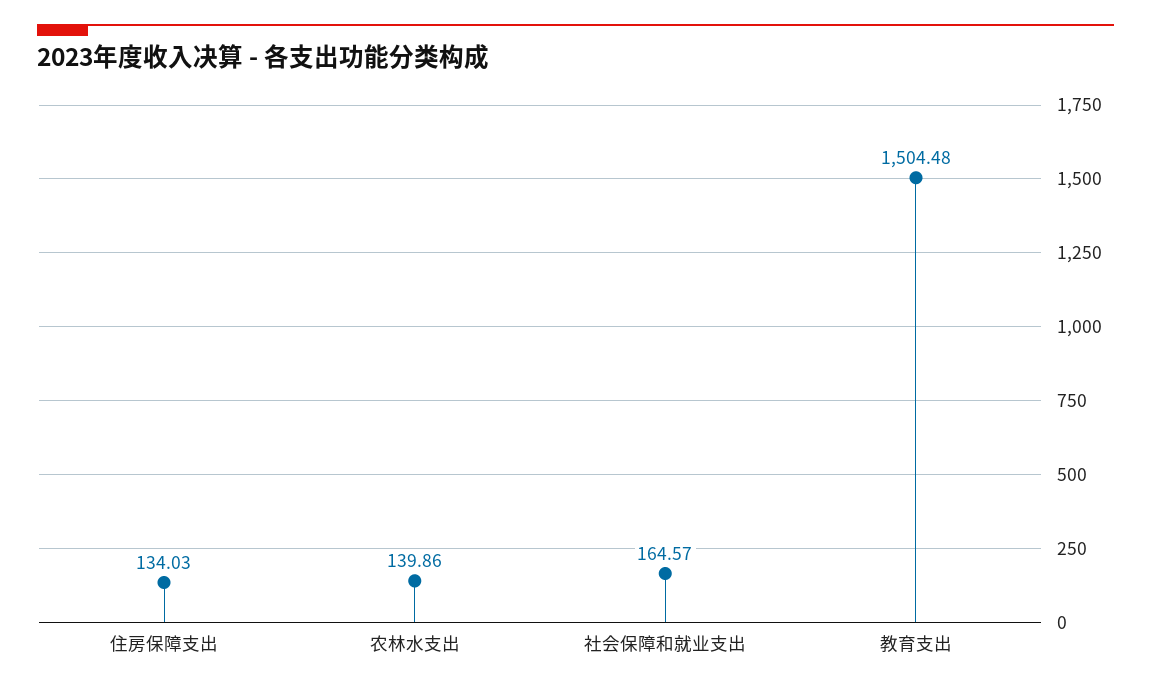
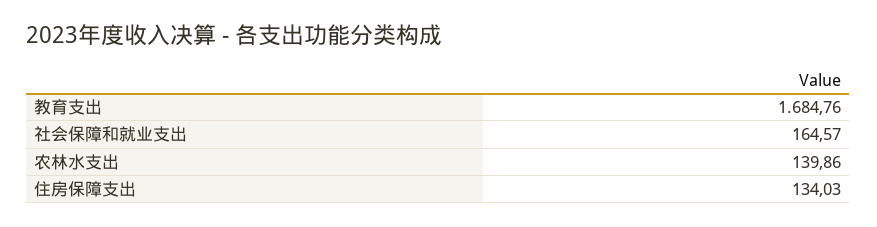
  {
    "住房保障支出": 134.03,
    "农林水支出": 139.86,
    "社会保障和就业支出": 164.57,
-   "教育支出": 1504.48
+   "教育支出": 1684.76
  }

